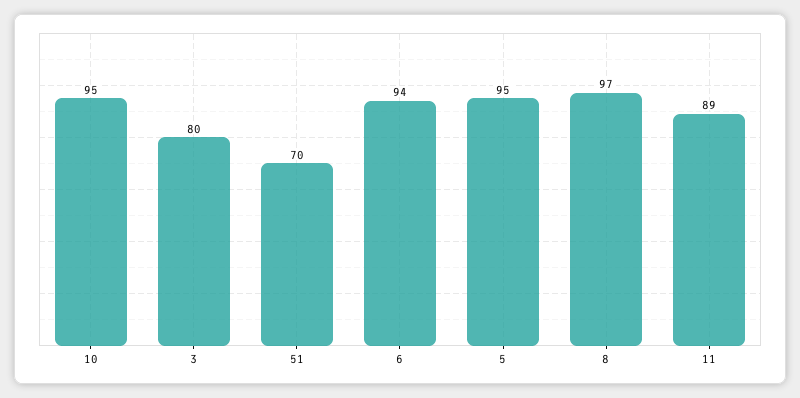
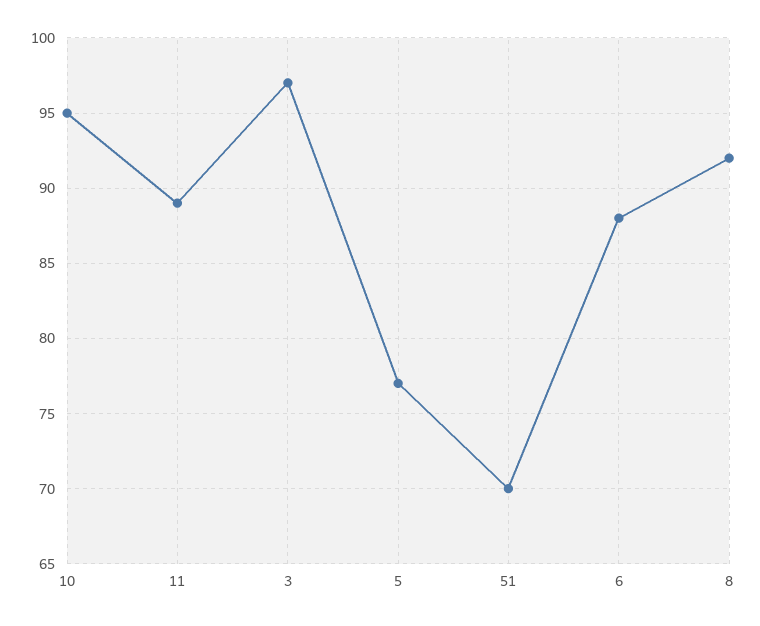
  {
    "10": 95,
-   "3": 80,
+   "3": 97,
    "51": 70,
-   "6": 94,
+   "6": 88,
-   "5": 95,
+   "5": 77,
-   "8": 97,
+   "8": 92,
    "11": 89
  }

